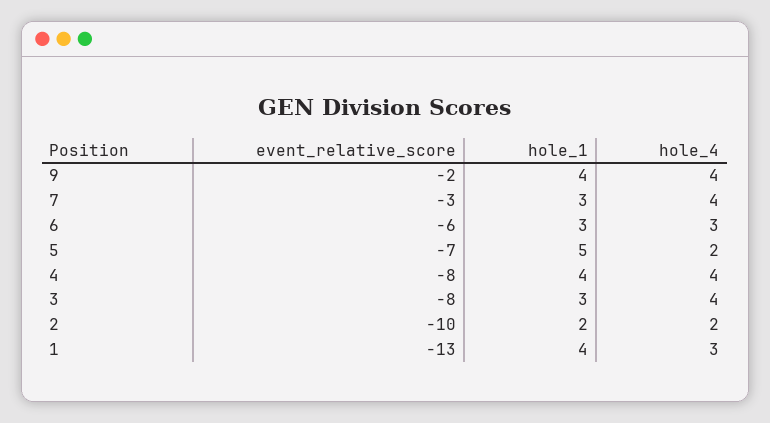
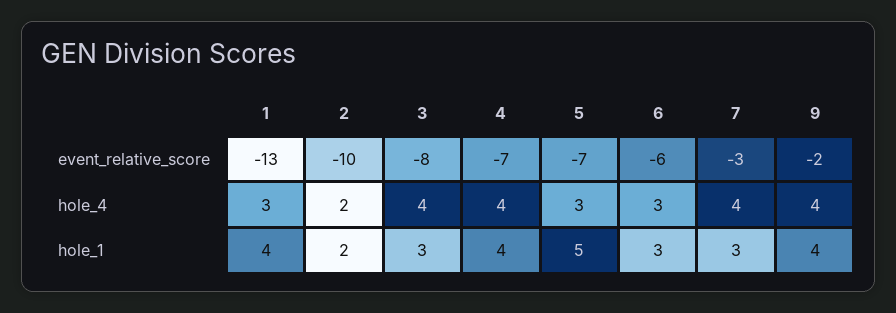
  {
    "event_relative_score": {
      "9": -2,
      "7": -3,
      "6": -6,
      "5": -7,
-     "4": -8,
+     "4": -7,
      "3": -8,
      "2": -10,
      "1": -13
    },
    "hole_1": {
      "9": 4,
      "7": 3,
      "6": 3,
      "5": 5,
      "4": 4,
      "3": 3,
      "2": 2,
      "1": 4
    },
    "hole_4": {
      "9": 4,
      "7": 4,
      "6": 3,
-     "5": 2,
+     "5": 3,
      "4": 4,
      "3": 4,
      "2": 2,
      "1": 3
    }
  }

